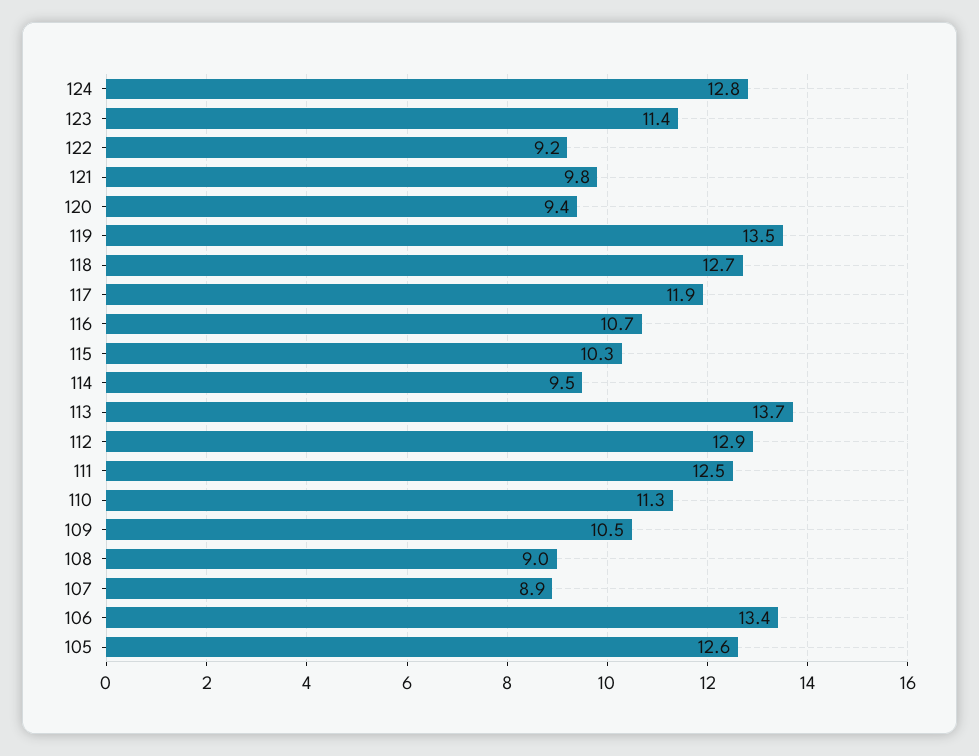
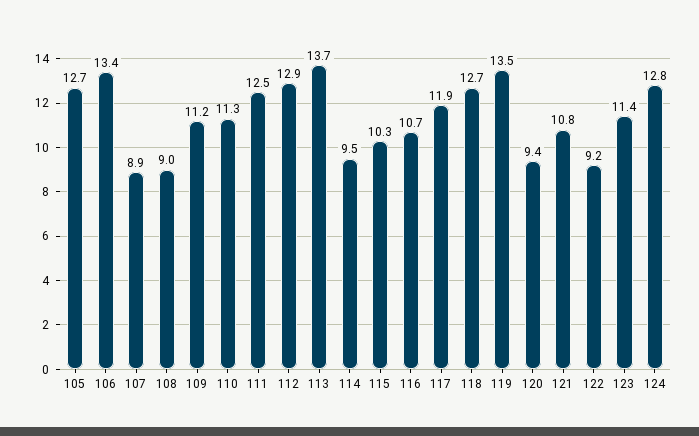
  {
    "124": 12.8,
    "123": 11.4,
    "122": 9.2,
-   "121": 9.8,
+   "121": 10.8,
    "120": 9.4,
    "119": 13.5,
    "118": 12.7,
    "117": 11.9,
    "116": 10.7,
    "115": 10.3,
    "114": 9.5,
    "113": 13.7,
    "112": 12.9,
    "111": 12.5,
    "110": 11.3,
-   "109": 10.5,
+   "109": 11.2,
    "108": 9,
    "107": 8.9,
    "106": 13.4,
-   "105": 12.6
+   "105": 12.7
  }

